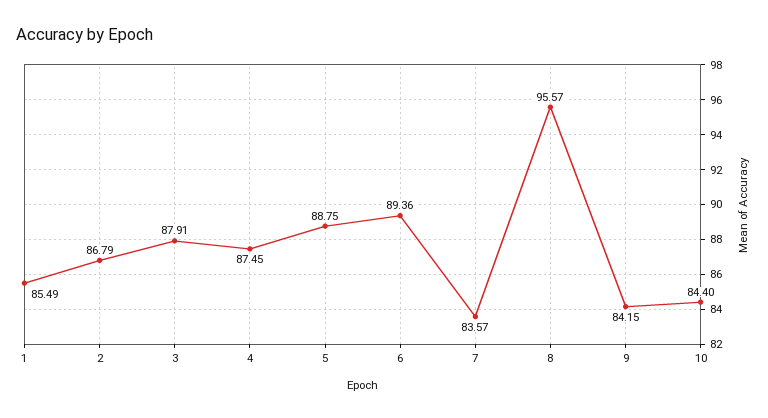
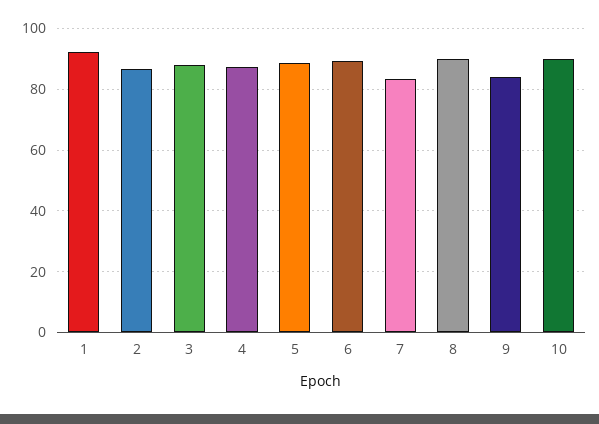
  {
-   "1": 85.49,
+   "1": 92,
    "2": 86.79,
    "3": 87.91,
    "4": 87.45,
    "5": 88.75,
    "6": 89.36,
    "7": 83.57,
-   "8": 95.57,
+   "8": 90,
    "9": 84.15,
-   "10": 84.4
+   "10": 90
  }

